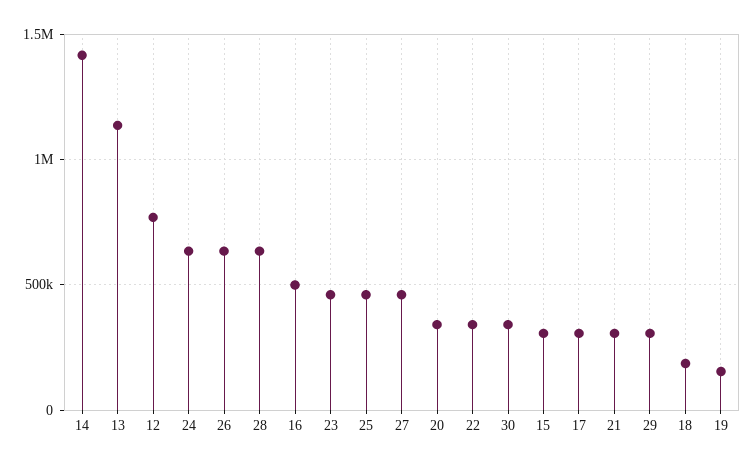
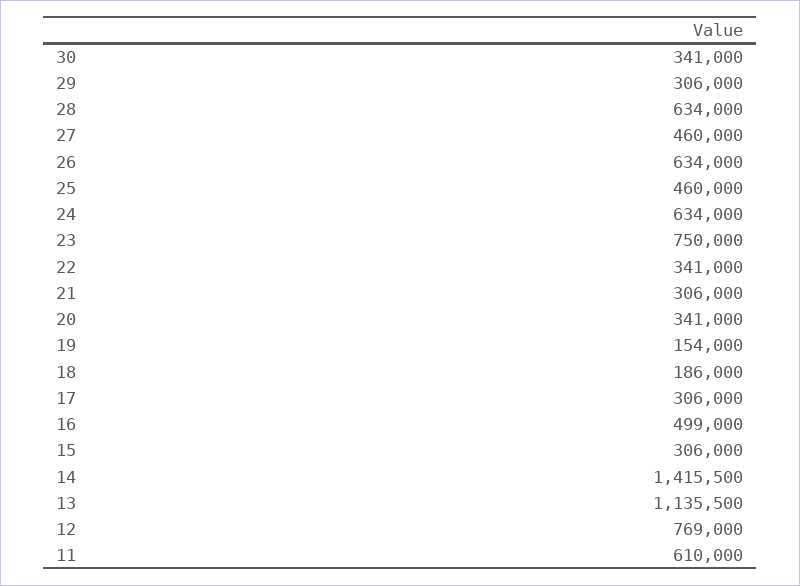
  {
    "14": 1415500,
    "13": 1135500,
    "12": 769000,
    "24": 634000,
    "26": 634000,
    "28": 634000,
    "16": 499000,
-   "23": 450000,
+   "23": 750000,
    "25": 460000,
    "27": 460000,
    "20": 341000,
    "22": 341000,
    "30": 341000,
    "15": 306000,
    "17": 306000,
    "21": 306000,
    "29": 306000,
    "18": 186000,
-   "19": 154000
+   "19": 154000,
+   "11": 610000
  }

